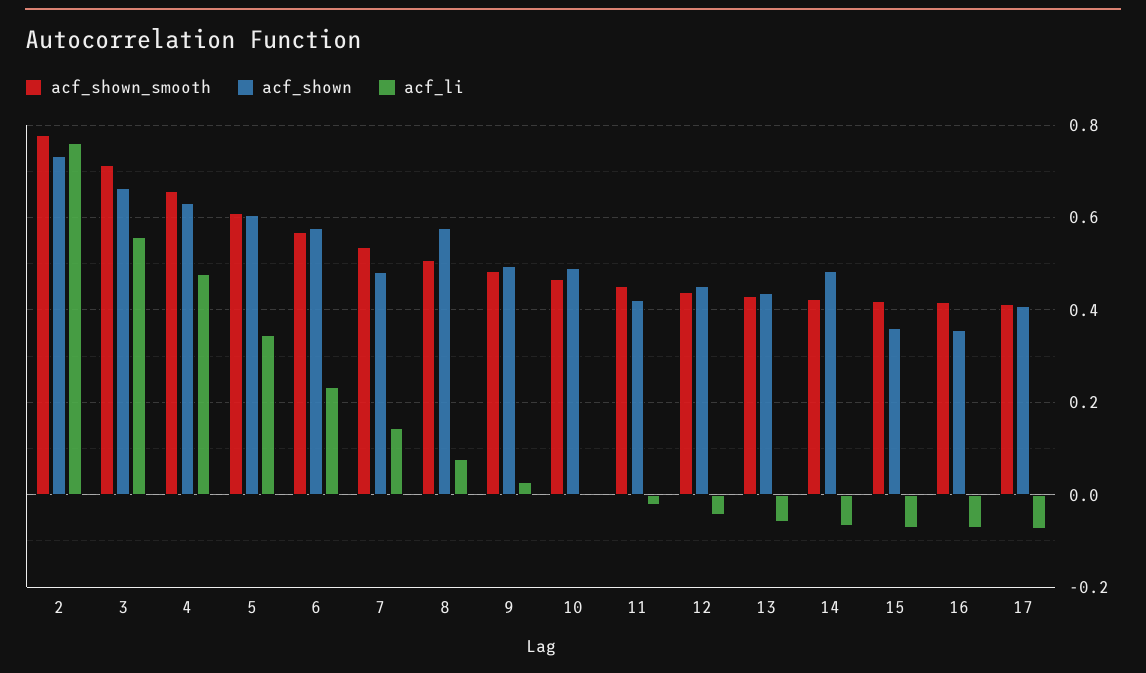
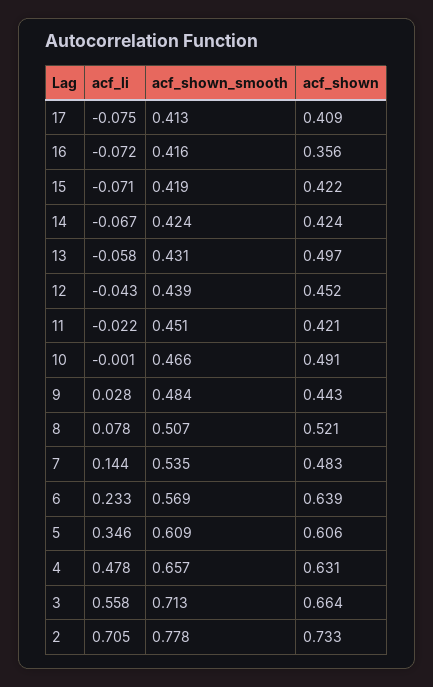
  {
    "acf_shown_smooth": {
      "2": 0.778,
      "3": 0.713,
      "4": 0.657,
      "5": 0.609,
      "6": 0.569,
      "7": 0.535,
      "8": 0.507,
      "9": 0.484,
      "10": 0.466,
      "11": 0.451,
      "12": 0.439,
      "13": 0.431,
      "14": 0.424,
      "15": 0.419,
      "16": 0.416,
      "17": 0.413
    },
    "acf_shown": {
      "2": 0.733,
      "3": 0.664,
      "4": 0.631,
      "5": 0.606,
-     "6": 0.58,
+     "6": 0.639,
      "7": 0.483,
-     "8": 0.58,
+     "8": 0.521,
-     "9": 0.5,
+     "9": 0.443,
      "10": 0.491,
      "11": 0.421,
      "12": 0.452,
-     "13": 0.44,
+     "13": 0.497,
-     "14": 0.48,
+     "14": 0.424,
-     "15": 0.36,
+     "15": 0.422,
      "16": 0.356,
      "17": 0.409
    },
    "acf_li": {
-     "2": 0.76,
+     "2": 0.705,
      "3": 0.558,
      "4": 0.478,
      "5": 0.346,
      "6": 0.233,
      "7": 0.144,
      "8": 0.078,
      "9": 0.028,
      "10": -0.001,
      "11": -0.022,
      "12": -0.043,
      "13": -0.058,
      "14": -0.067,
      "15": -0.071,
      "16": -0.072,
      "17": -0.075
    }
  }

